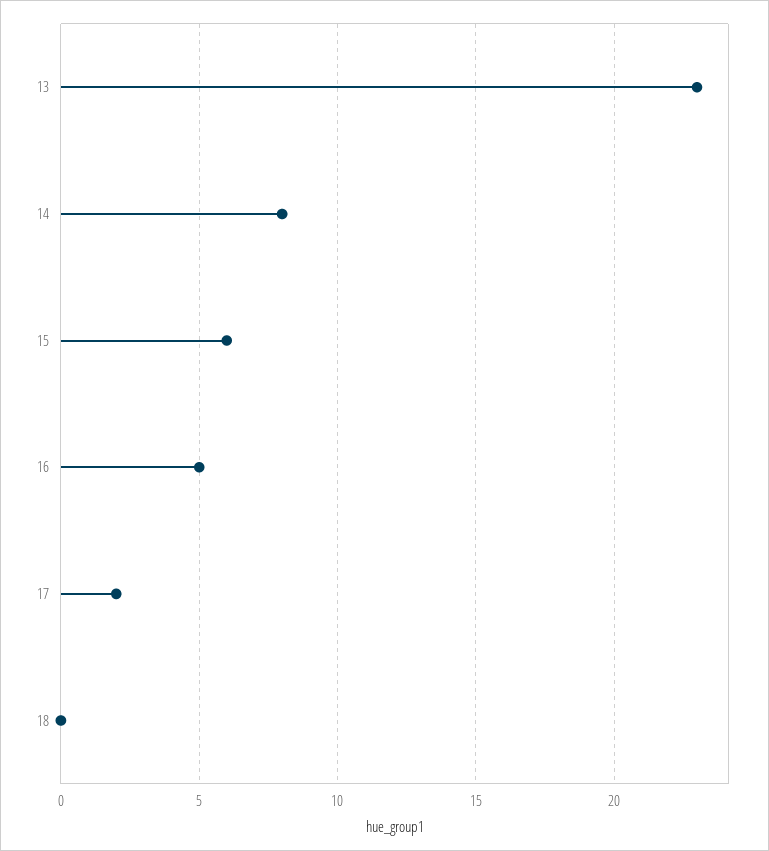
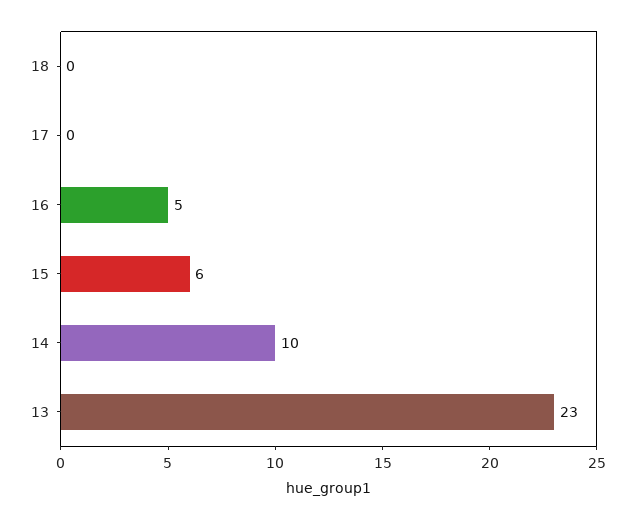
  {
    "13": 23,
-   "14": 8,
+   "14": 10,
    "15": 6,
    "16": 5,
-   "17": 2,
+   "17": 0,
    "18": 0
  }

